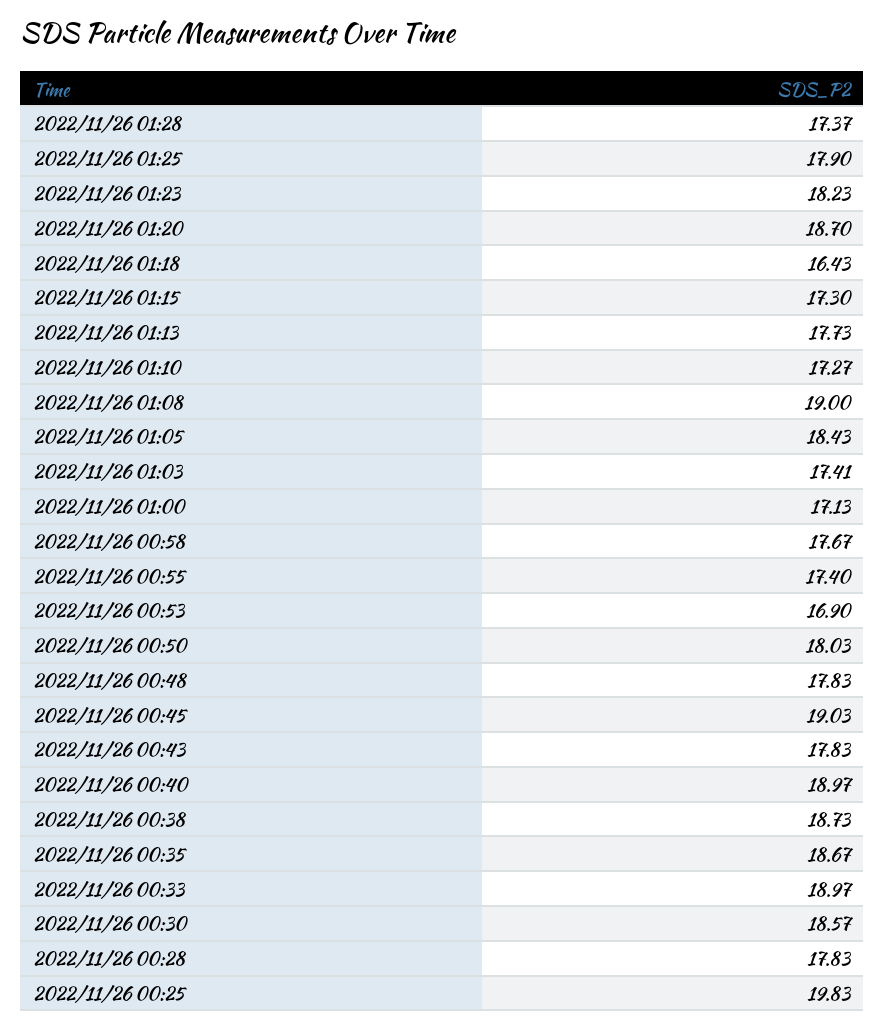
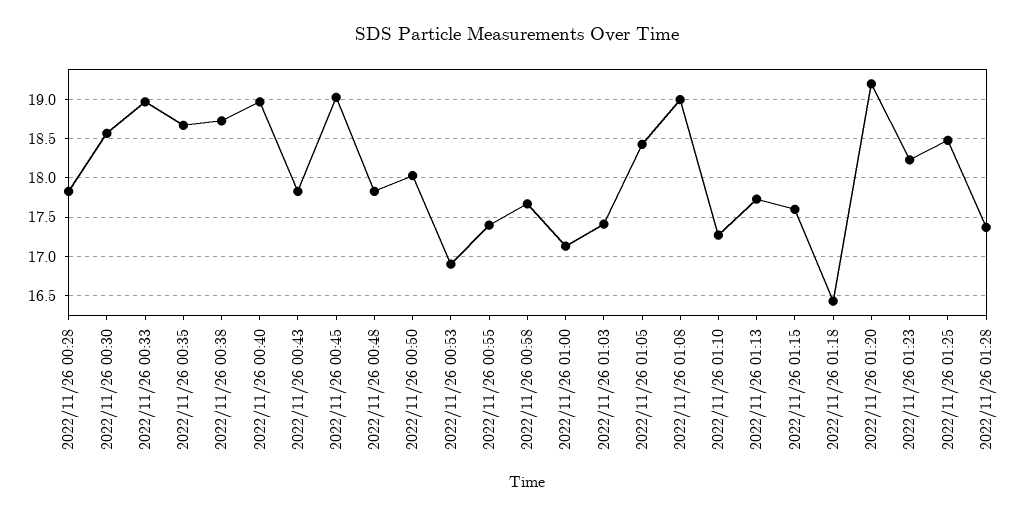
  {
    "2022/11/26 01:28": 17.37,
-   "2022/11/26 01:25": 17.9,
+   "2022/11/26 01:25": 18.5,
    "2022/11/26 01:23": 18.23,
-   "2022/11/26 01:20": 18.7,
+   "2022/11/26 01:20": 19.2,
    "2022/11/26 01:18": 16.43,
-   "2022/11/26 01:15": 17.3,
+   "2022/11/26 01:15": 17.6,
    "2022/11/26 01:13": 17.73,
    "2022/11/26 01:10": 17.27,
    "2022/11/26 01:08": 19,
    "2022/11/26 01:05": 18.43,
    "2022/11/26 01:03": 17.41,
    "2022/11/26 01:00": 17.13,
    "2022/11/26 00:58": 17.67,
    "2022/11/26 00:55": 17.4,
    "2022/11/26 00:53": 16.9,
    "2022/11/26 00:50": 18.03,
    "2022/11/26 00:48": 17.83,
    "2022/11/26 00:45": 19.03,
    "2022/11/26 00:43": 17.83,
    "2022/11/26 00:40": 18.97,
    "2022/11/26 00:38": 18.73,
    "2022/11/26 00:35": 18.67,
    "2022/11/26 00:33": 18.97,
    "2022/11/26 00:30": 18.57,
-   "2022/11/26 00:28": 17.83,
+   "2022/11/26 00:28": 17.83
-   "2022/11/26 00:25": 19.83
  }

